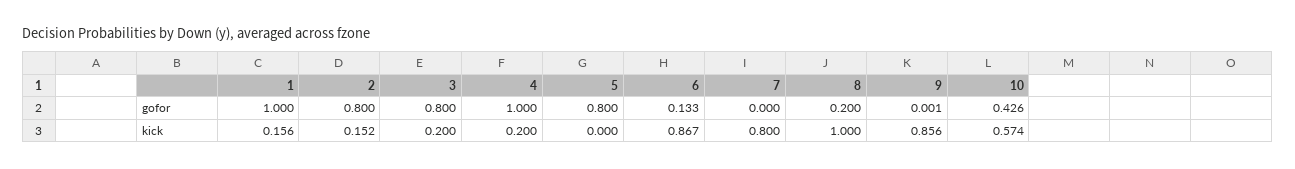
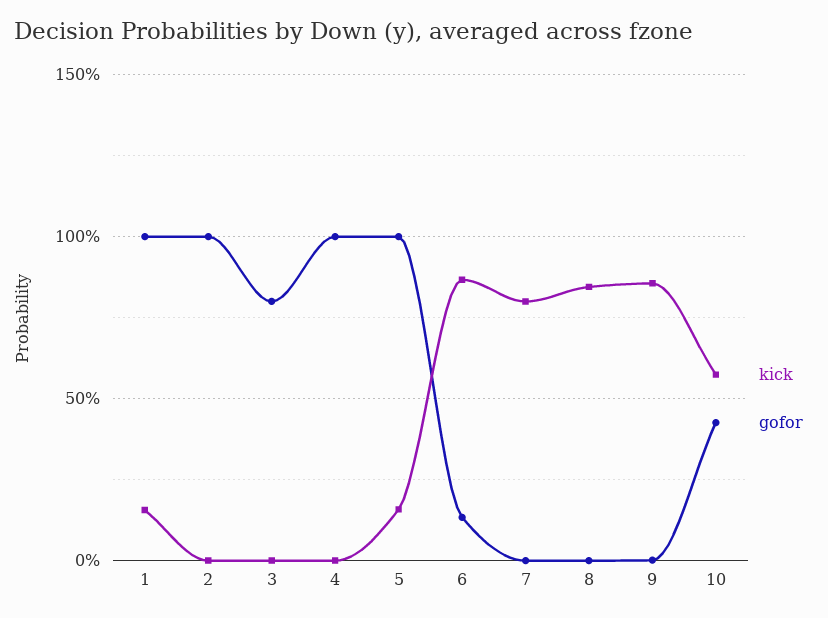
  {
    "gofor": {
      "1": 1,
-     "2": 0.8,
+     "2": 1,
      "3": 0.8,
      "4": 1,
-     "5": 0.8,
+     "5": 1,
      "6": 0.133,
      "7": 0,
-     "8": 0.2,
+     "8": 0,
      "9": 0.001,
      "10": 0.426
    },
    "kick": {
      "1": 0.156,
-     "2": 0.152,
+     "2": 0,
-     "3": 0.2,
+     "3": 0,
-     "4": 0.2,
+     "4": 0,
-     "5": 0,
+     "5": 0.15,
      "6": 0.867,
      "7": 0.8,
-     "8": 1,
+     "8": 0.85,
      "9": 0.856,
      "10": 0.574
    }
  }

